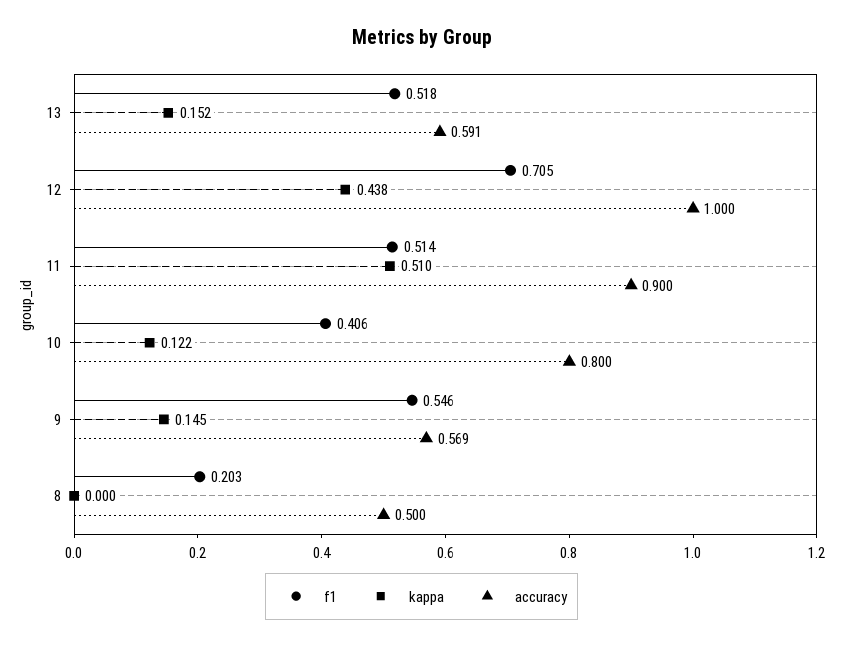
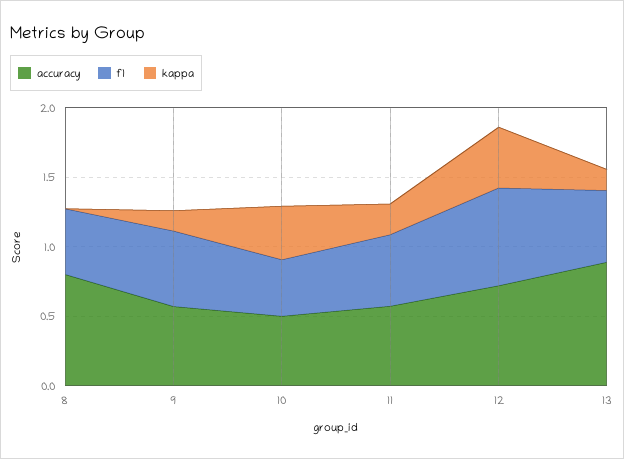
  {
    "f1": {
      "13": 0.518,
      "12": 0.705,
      "11": 0.514,
      "10": 0.406,
      "9": 0.546,
-     "8": 0.203
+     "8": 0.5
    },
    "kappa": {
      "13": 0.152,
      "12": 0.438,
-     "11": 0.51,
+     "11": 0.2,
-     "10": 0.122,
+     "10": 0.4,
      "9": 0.145,
      "8": 0
    },
    "accuracy": {
-     "13": 0.591,
+     "13": 0.9,
-     "12": 1,
+     "12": 0.7,
-     "11": 0.9,
+     "11": 0.6,
-     "10": 0.8,
+     "10": 0.5,
      "9": 0.569,
-     "8": 0.5
+     "8": 0.8
    }
  }

